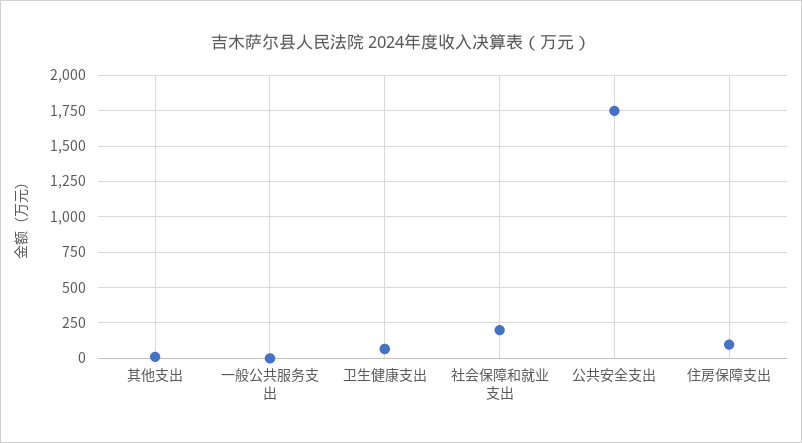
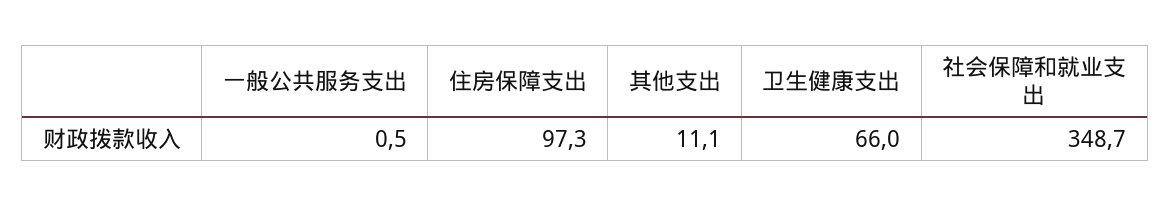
  {
    "其他支出": 11.1,
    "一般公共服务支出": 0.5,
    "卫生健康支出": 66,
-   "社会保障和就业支出": 200,
+   "社会保障和就业支出": 348.7,
-   "公共安全支出": 1750,
    "住房保障支出": 97.3
  }

